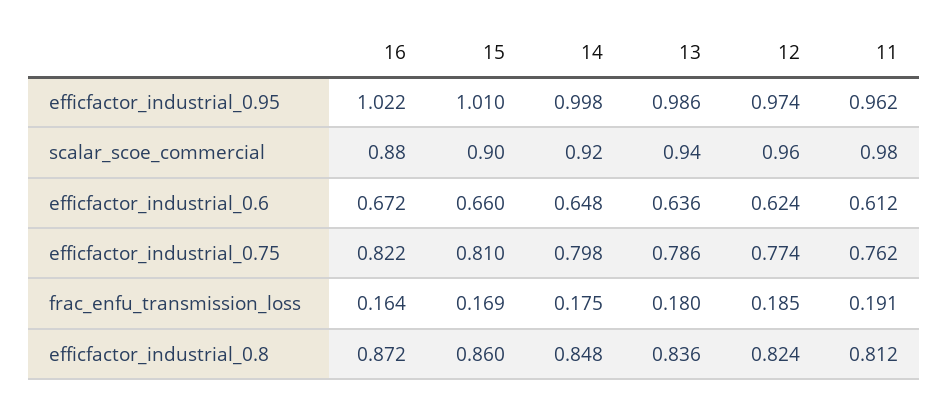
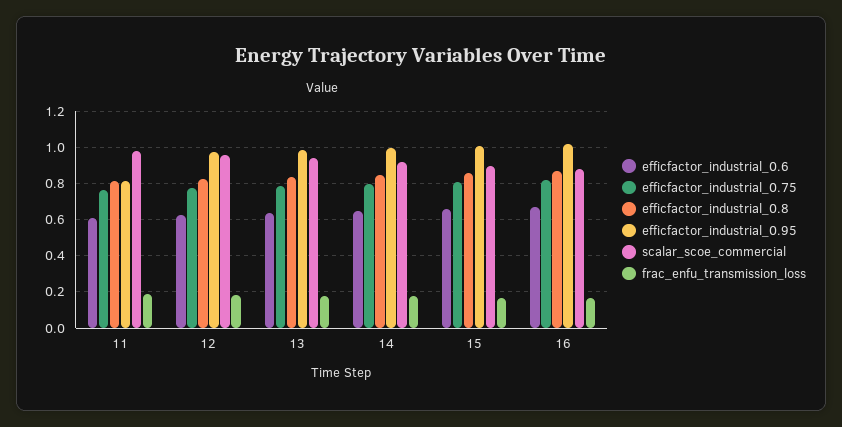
  {
    "efficfactor_industrial_0.95": {
      "16": 1.022,
      "15": 1.01,
      "14": 0.998,
      "13": 0.986,
      "12": 0.974,
-     "11": 0.962
+     "11": 0.8
    },
    "scalar_scoe_commercial": {
      "16": 0.88,
      "15": 0.9,
      "14": 0.92,
      "13": 0.94,
      "12": 0.96,
      "11": 0.98
    },
    "efficfactor_industrial_0.6": {
      "16": 0.672,
      "15": 0.66,
      "14": 0.648,
      "13": 0.636,
      "12": 0.624,
      "11": 0.612
    },
    "efficfactor_industrial_0.75": {
      "16": 0.822,
      "15": 0.81,
      "14": 0.798,
      "13": 0.786,
      "12": 0.774,
      "11": 0.762
    },
    "frac_enfu_transmission_loss": {
      "16": 0.164,
      "15": 0.169,
      "14": 0.175,
      "13": 0.18,
      "12": 0.185,
      "11": 0.191
    },
    "efficfactor_industrial_0.8": {
      "16": 0.872,
      "15": 0.86,
      "14": 0.848,
      "13": 0.836,
      "12": 0.824,
      "11": 0.812
    }
  }

